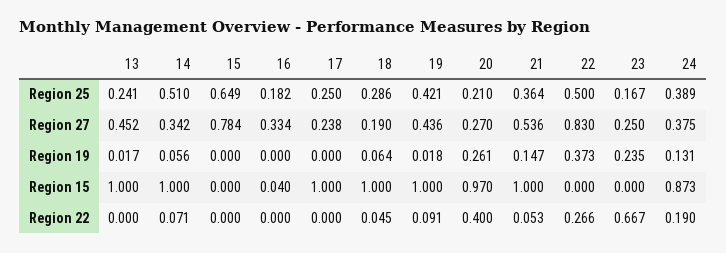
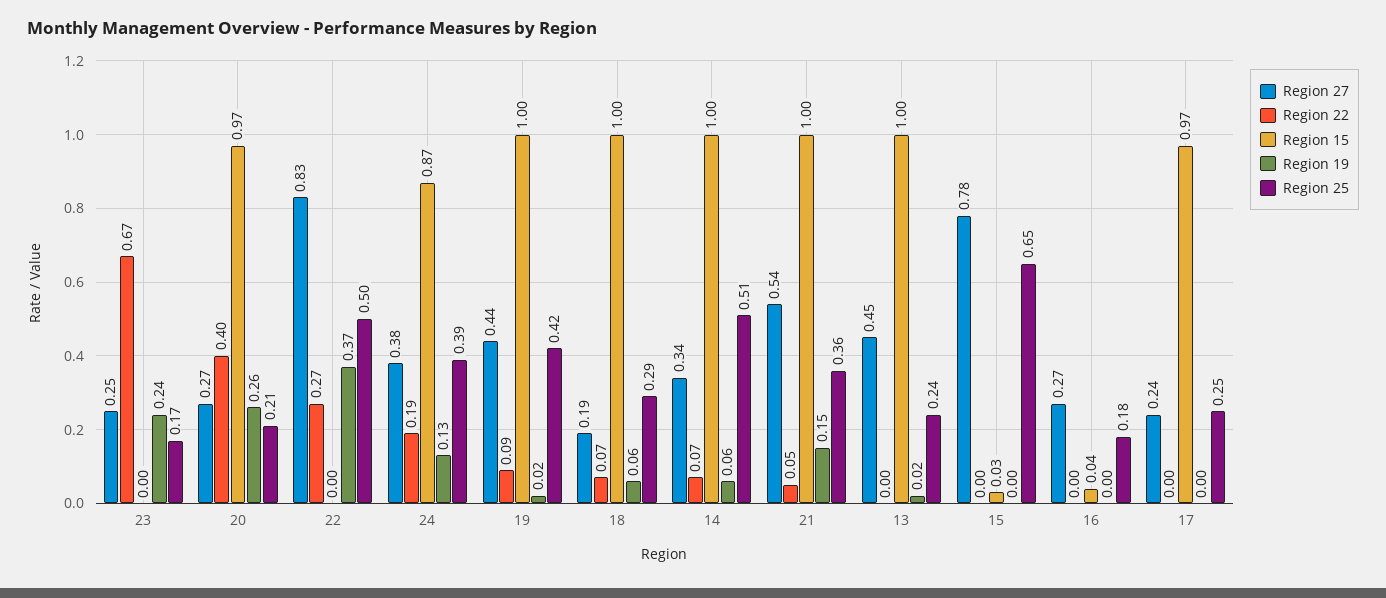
  {
    "Region 25": {
      "13": 0.241,
      "14": 0.51,
      "15": 0.649,
      "16": 0.182,
      "17": 0.25,
      "18": 0.286,
      "19": 0.421,
      "20": 0.21,
      "21": 0.364,
      "22": 0.5,
      "23": 0.167,
      "24": 0.389
    },
    "Region 27": {
      "13": 0.452,
      "14": 0.342,
      "15": 0.784,
-     "16": 0.334,
+     "16": 0.27,
      "17": 0.238,
      "18": 0.19,
      "19": 0.436,
      "20": 0.27,
      "21": 0.536,
      "22": 0.83,
      "23": 0.25,
      "24": 0.375
    },
    "Region 19": {
      "13": 0.017,
      "14": 0.056,
      "15": 0,
      "16": 0,
      "17": 0,
      "18": 0.064,
      "19": 0.018,
      "20": 0.261,
      "21": 0.147,
      "22": 0.373,
      "23": 0.235,
      "24": 0.131
    },
    "Region 15": {
      "13": 1,
      "14": 1,
-     "15": 0,
+     "15": 0.03,
      "16": 0.04,
-     "17": 1,
+     "17": 0.97,
      "18": 1,
      "19": 1,
      "20": 0.97,
      "21": 1,
      "22": 0,
      "23": 0,
      "24": 0.873
    },
    "Region 22": {
      "13": 0,
      "14": 0.071,
      "15": 0,
      "16": 0,
      "17": 0,
-     "18": 0.045,
+     "18": 0.07,
      "19": 0.091,
      "20": 0.4,
      "21": 0.053,
      "22": 0.266,
      "23": 0.667,
      "24": 0.19
    }
  }

